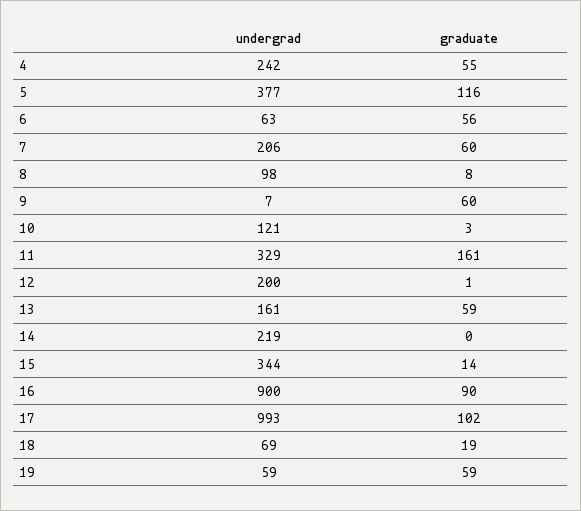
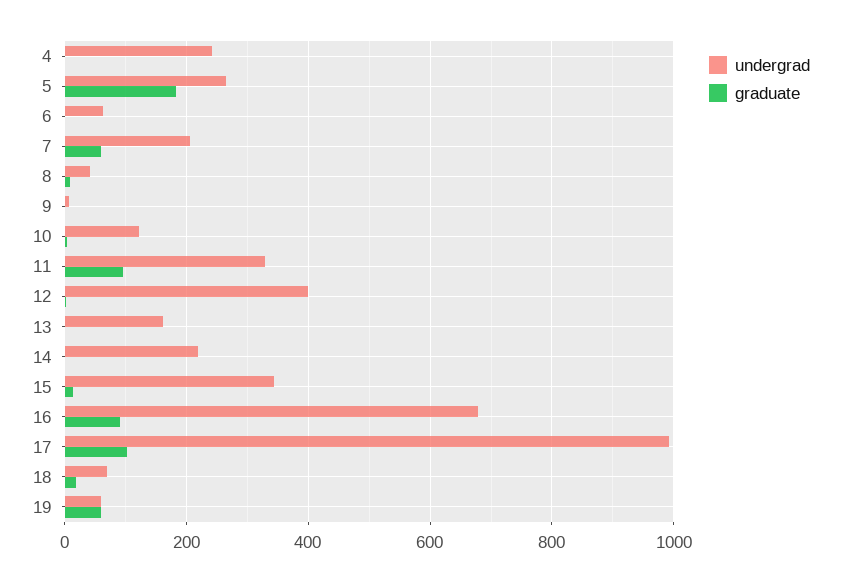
  {
    "undergrad": {
      "4": 242,
-     "5": 377,
+     "5": 260,
      "6": 63,
      "7": 206,
-     "8": 98,
+     "8": 40,
      "9": 7,
      "10": 121,
      "11": 329,
-     "12": 200,
+     "12": 400,
      "13": 161,
      "14": 219,
      "15": 344,
-     "16": 900,
+     "16": 680,
      "17": 993,
      "18": 69,
      "19": 59
    },
    "graduate": {
-     "4": 55,
+     "4": 0,
-     "5": 116,
+     "5": 180,
-     "6": 56,
+     "6": 0,
      "7": 60,
      "8": 8,
-     "9": 60,
+     "9": 0,
      "10": 3,
-     "11": 161,
+     "11": 100,
      "12": 1,
-     "13": 59,
+     "13": 0,
      "14": 0,
      "15": 14,
      "16": 90,
      "17": 102,
      "18": 19,
      "19": 59
    }
  }

